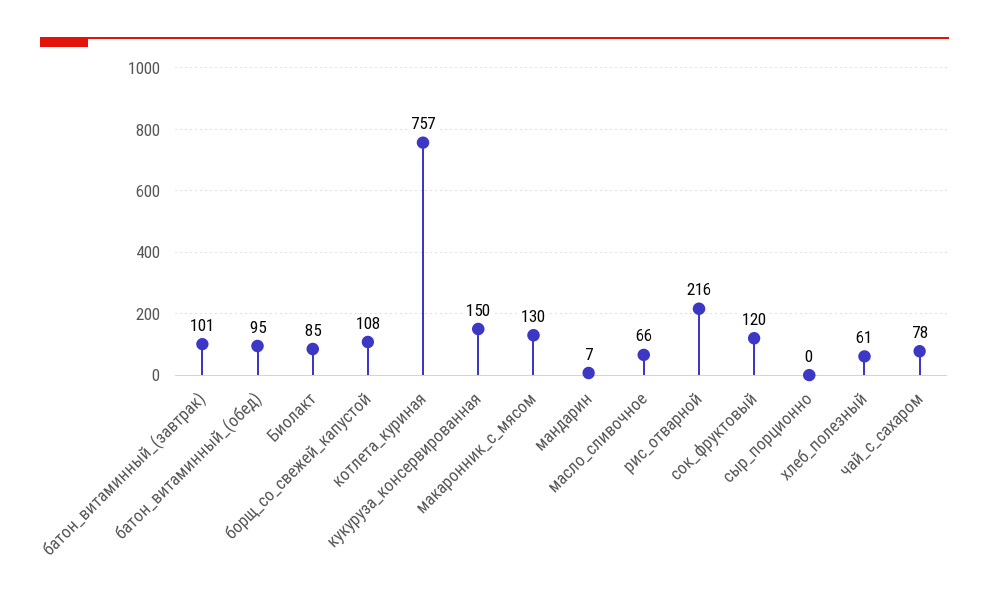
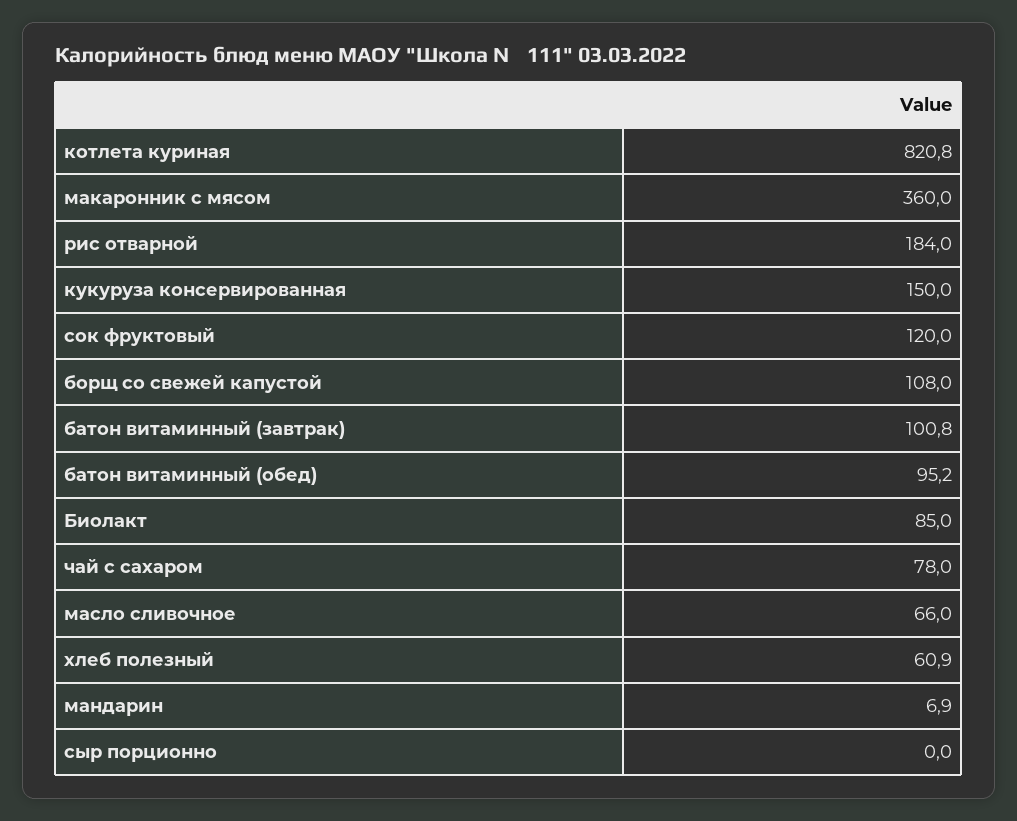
  {
    "батон_витаминный_(завтрак)": 100.8,
    "батон_витаминный_(обед)": 95.2,
    "Биолакт": 85,
    "борщ_со_свежей_капустой": 108,
-   "котлета_куриная": 757,
+   "котлета_куриная": 820.8,
    "кукуруза_консервированная": 150,
-   "макаронник_с_мясом": 130,
+   "макаронник_с_мясом": 360,
    "мандарин": 6.9,
    "масло_сливочное": 66,
-   "рис_отварной": 216,
+   "рис_отварной": 184,
    "сок_фруктовый": 120,
    "сыр_порционно": 0,
    "хлеб_полезный": 60.9,
    "чай_с_сахаром": 78
  }

